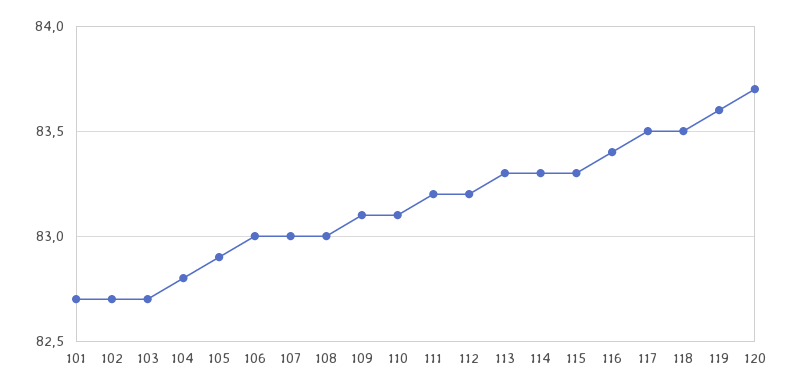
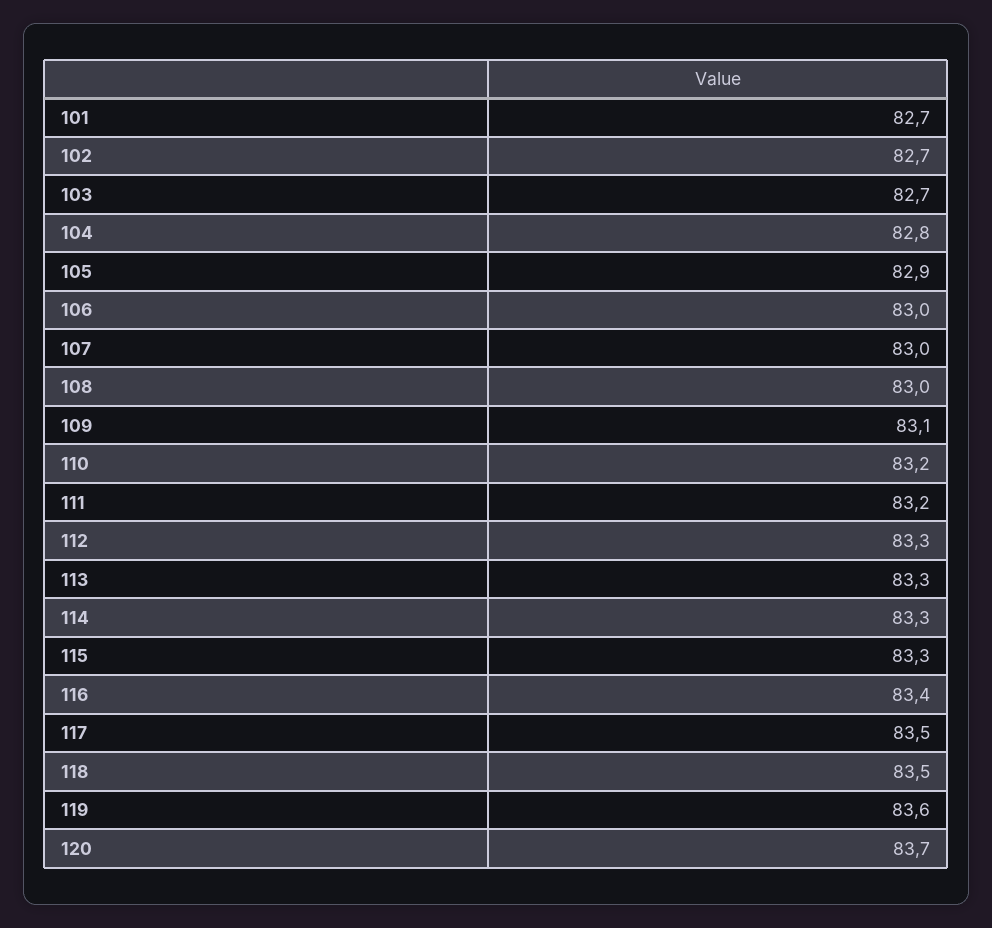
  {
    "101": 82.7,
    "102": 82.7,
    "103": 82.7,
    "104": 82.8,
    "105": 82.9,
    "106": 83,
    "107": 83,
    "108": 83,
    "109": 83.1,
-   "110": 83.1,
+   "110": 83.2,
    "111": 83.2,
-   "112": 83.2,
+   "112": 83.3,
    "113": 83.3,
    "114": 83.3,
    "115": 83.3,
    "116": 83.4,
    "117": 83.5,
    "118": 83.5,
    "119": 83.6,
    "120": 83.7
  }

